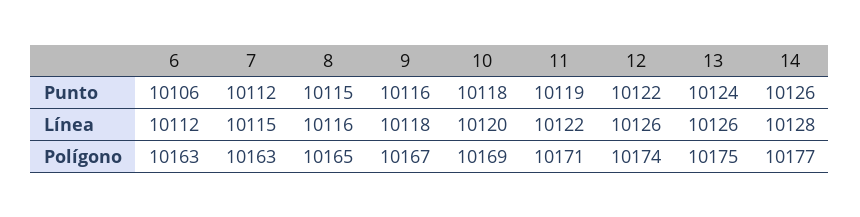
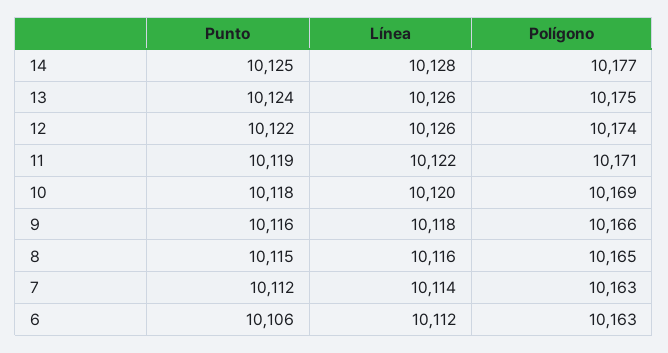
  {
    "6": {
      "Punto": 10106,
      "Línea": 10112,
      "Polígono": 10163
    },
    "7": {
      "Punto": 10112,
-     "Línea": 10115,
+     "Línea": 10114,
      "Polígono": 10163
    },
    "8": {
      "Punto": 10115,
      "Línea": 10116,
      "Polígono": 10165
    },
    "9": {
      "Punto": 10116,
      "Línea": 10118,
-     "Polígono": 10167
+     "Polígono": 10166
    },
    "10": {
      "Punto": 10118,
      "Línea": 10120,
      "Polígono": 10169
    },
    "11": {
      "Punto": 10119,
      "Línea": 10122,
      "Polígono": 10171
    },
    "12": {
      "Punto": 10122,
      "Línea": 10126,
      "Polígono": 10174
    },
    "13": {
      "Punto": 10124,
      "Línea": 10126,
      "Polígono": 10175
    },
    "14": {
-     "Punto": 10126,
+     "Punto": 10125,
      "Línea": 10128,
      "Polígono": 10177
    }
  }

